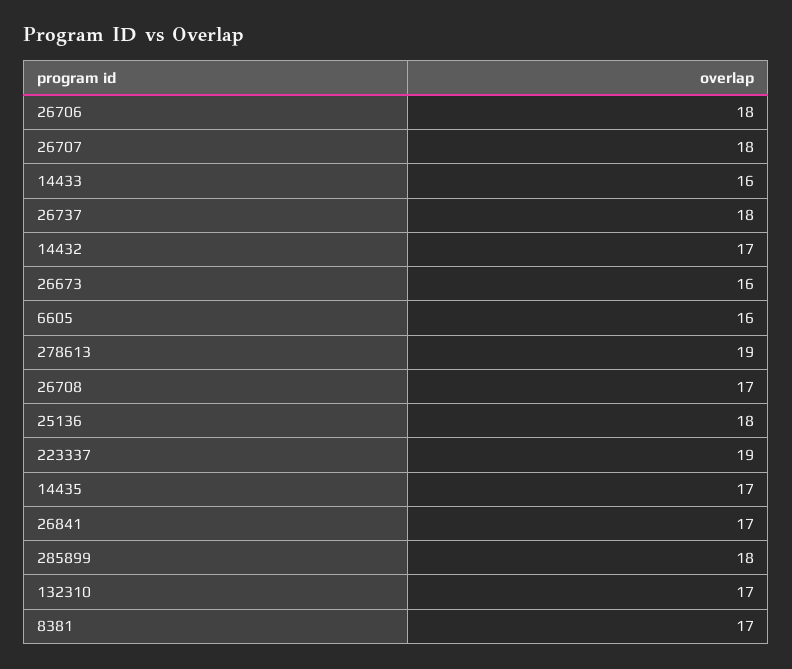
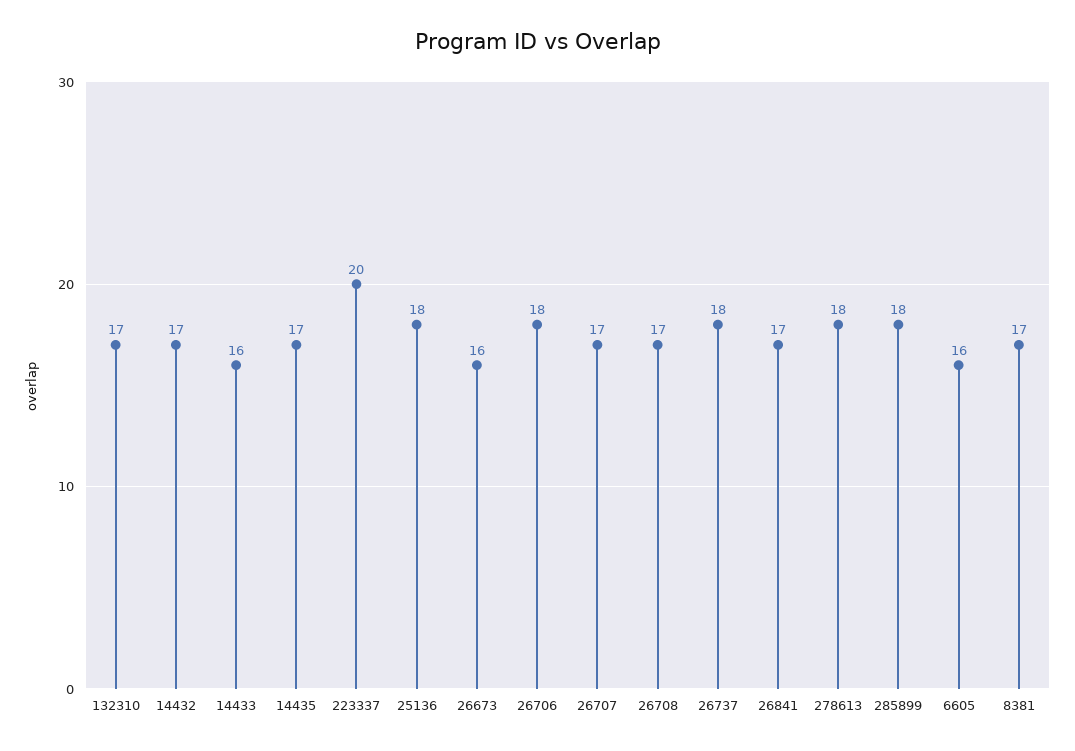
  {
    "26706": 18,
-   "26707": 18,
+   "26707": 17,
    "14433": 16,
    "26737": 18,
    "14432": 17,
    "26673": 16,
    "6605": 16,
-   "278613": 19,
+   "278613": 18,
    "26708": 17,
    "25136": 18,
-   "223337": 19,
+   "223337": 20,
    "14435": 17,
    "26841": 17,
    "285899": 18,
    "132310": 17,
    "8381": 17
  }

